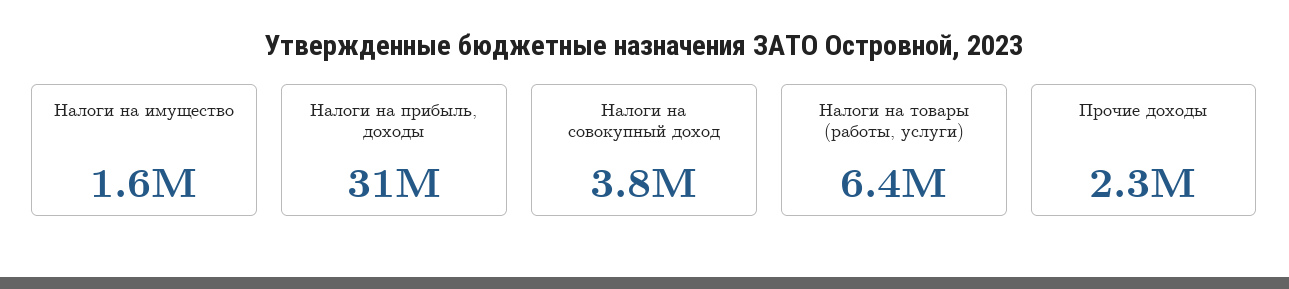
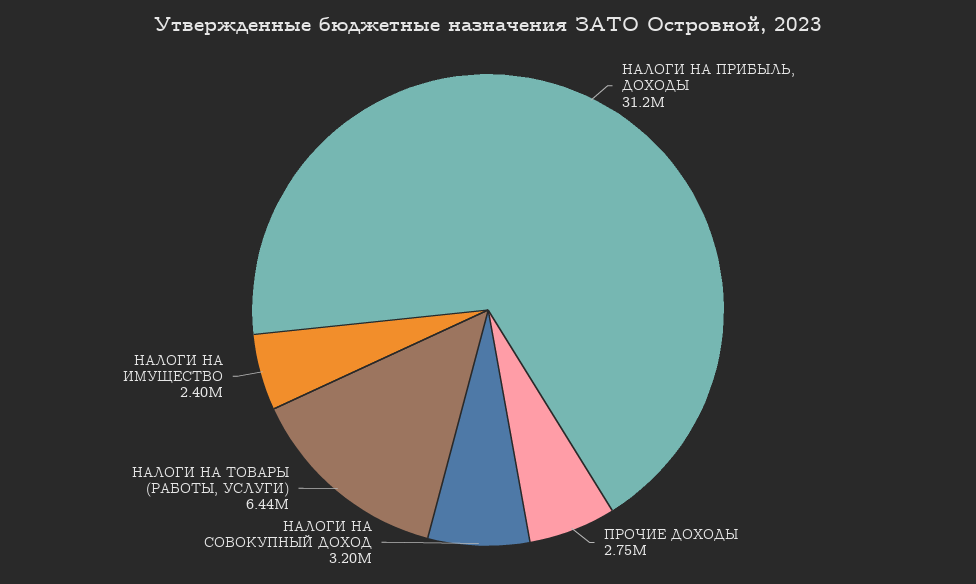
  {
-   "Налоги на имущество": 1600000,
+   "Налоги на имущество": 2400000,
    "Налоги на прибыль, доходы": 31200000,
-   "Налоги на совокупный доход": 3800000,
+   "Налоги на совокупный доход": 3200000,
    "Налоги на товары (работы, услуги)": 6440000,
-   "Прочие доходы": 2300000
+   "Прочие доходы": 2750000
  }

